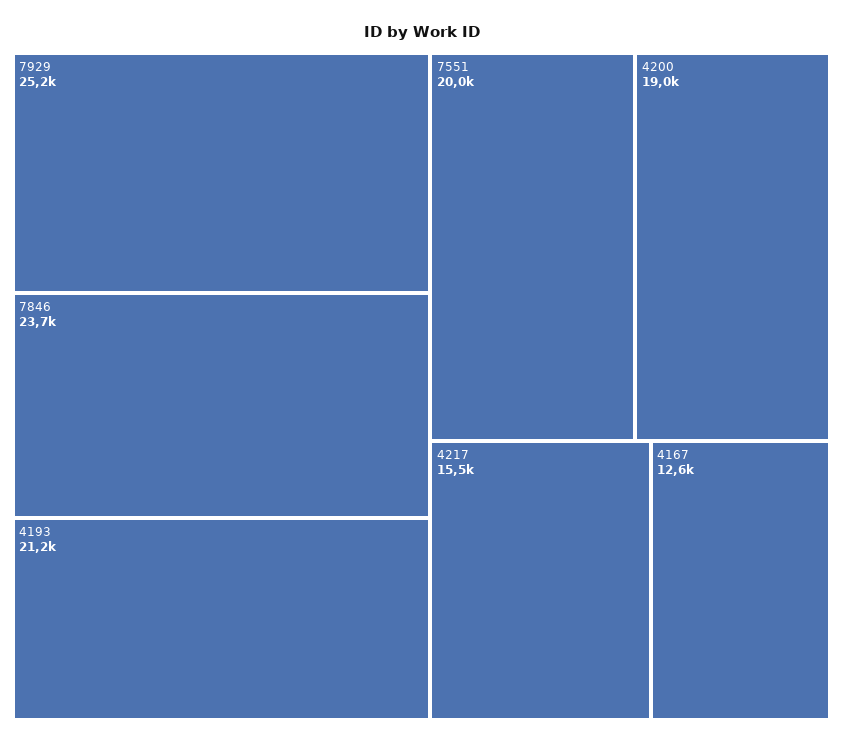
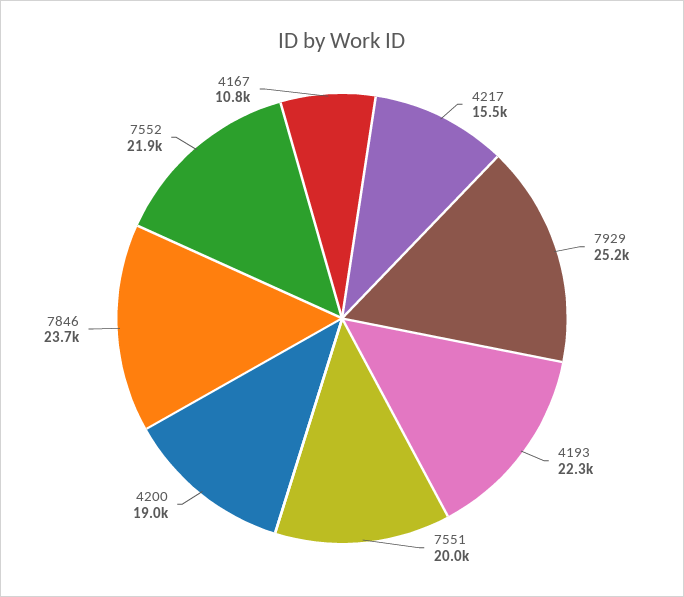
  {
    "7929": 25200,
    "7846": 23700,
-   "4193": 21200,
+   "4193": 22300,
    "7551": 20000,
    "4200": 19000,
    "4217": 15500,
-   "4167": 12600
+   "4167": 10800,
+   "7552": 21900
  }

